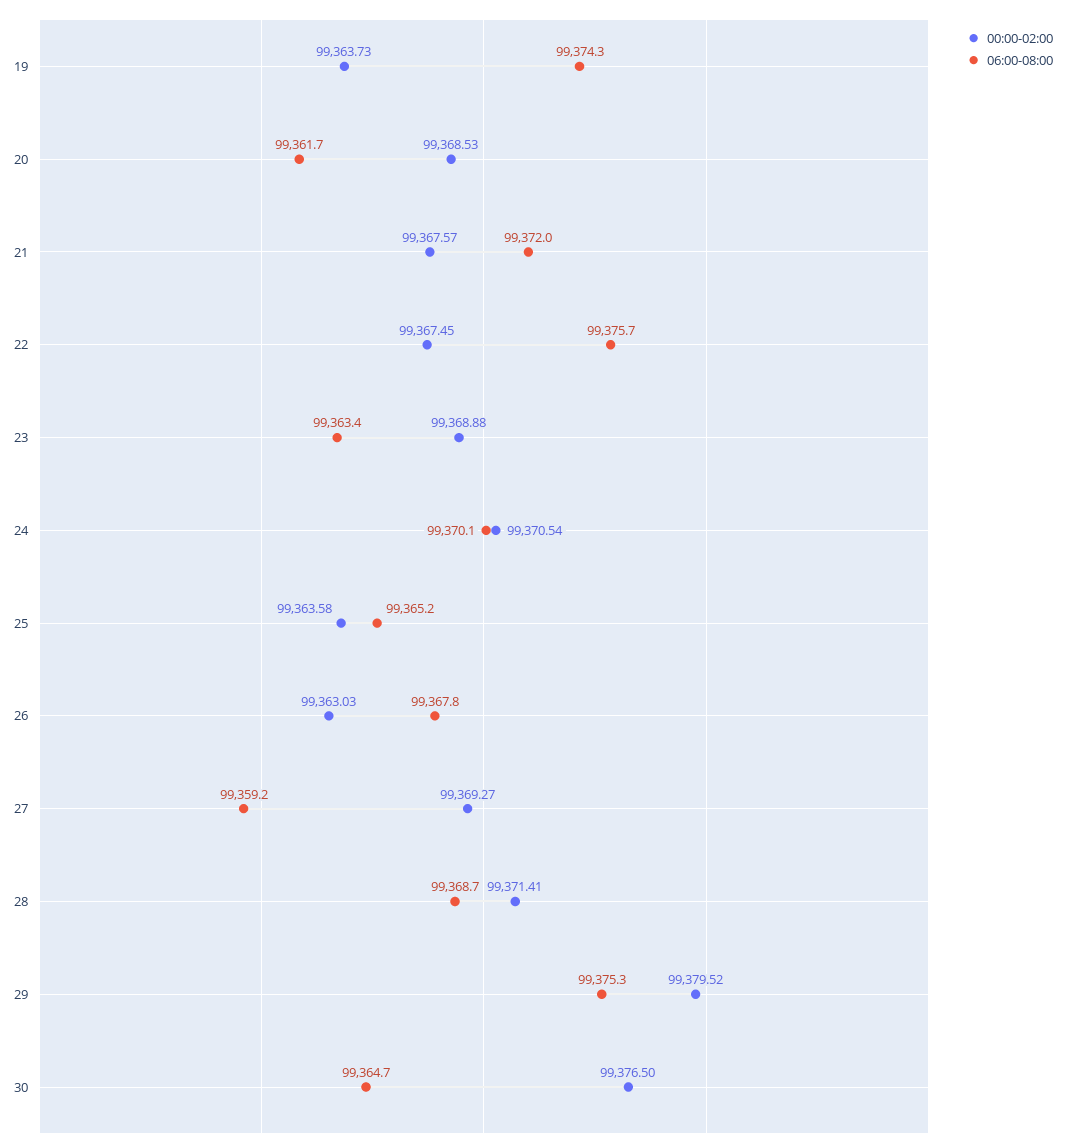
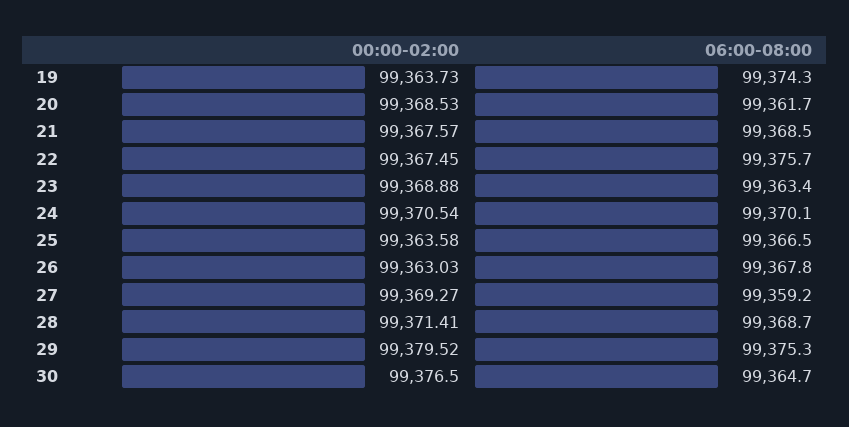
  {
    "00:00-02:00": {
      "19": 99363.73,
      "20": 99368.53,
      "21": 99367.57,
      "22": 99367.45,
      "23": 99368.88,
      "24": 99370.54,
      "25": 99363.58,
      "26": 99363.03,
      "27": 99369.27,
      "28": 99371.41,
      "29": 99379.52,
      "30": 99376.5
    },
    "06:00-08:00": {
      "19": 99374.3,
      "20": 99361.7,
-     "21": 99372,
+     "21": 99368.5,
      "22": 99375.7,
      "23": 99363.4,
      "24": 99370.1,
-     "25": 99365.2,
+     "25": 99366.5,
      "26": 99367.8,
      "27": 99359.2,
      "28": 99368.7,
      "29": 99375.3,
      "30": 99364.7
    }
  }

